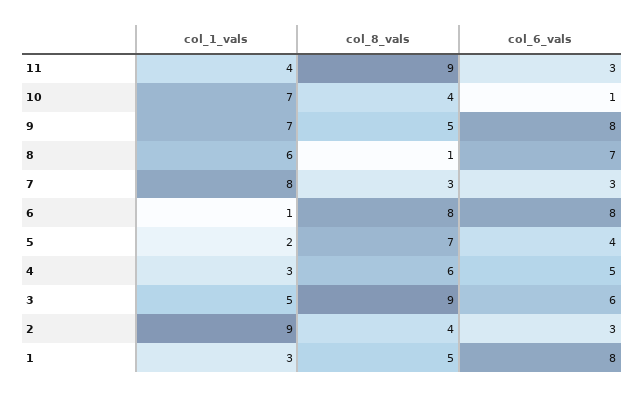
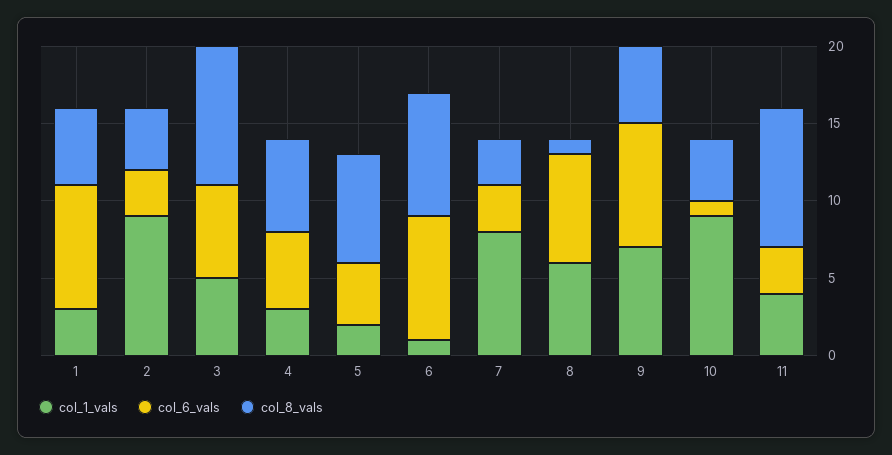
  {
    "col_1_vals": {
      "11": 4,
-     "10": 7,
+     "10": 9,
      "9": 7,
      "8": 6,
      "7": 8,
      "6": 1,
      "5": 2,
      "4": 3,
      "3": 5,
      "2": 9,
      "1": 3
    },
    "col_8_vals": {
      "11": 9,
      "10": 4,
      "9": 5,
      "8": 1,
      "7": 3,
      "6": 8,
      "5": 7,
      "4": 6,
      "3": 9,
      "2": 4,
      "1": 5
    },
    "col_6_vals": {
      "11": 3,
      "10": 1,
      "9": 8,
      "8": 7,
      "7": 3,
      "6": 8,
      "5": 4,
      "4": 5,
      "3": 6,
      "2": 3,
      "1": 8
    }
  }

